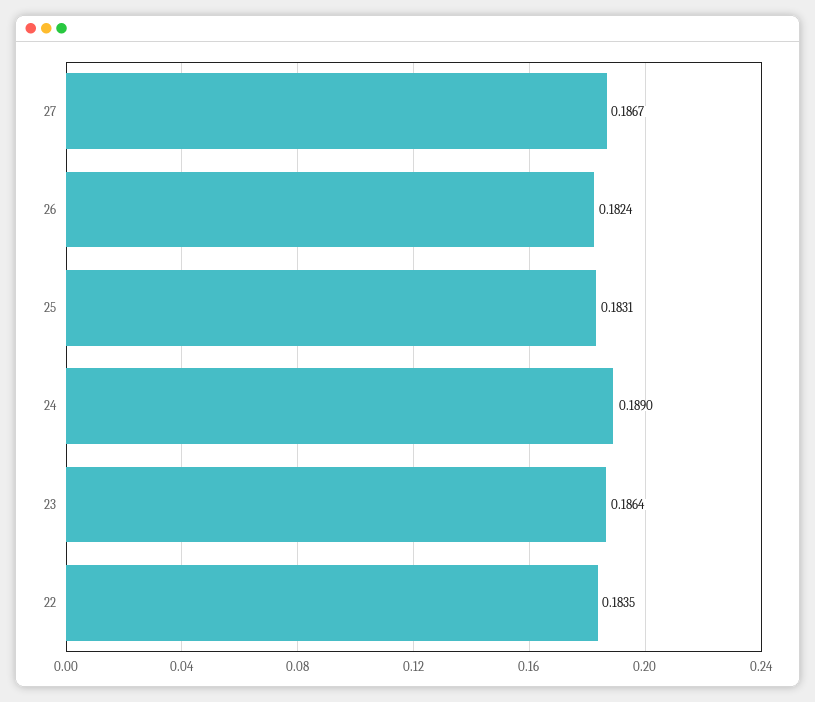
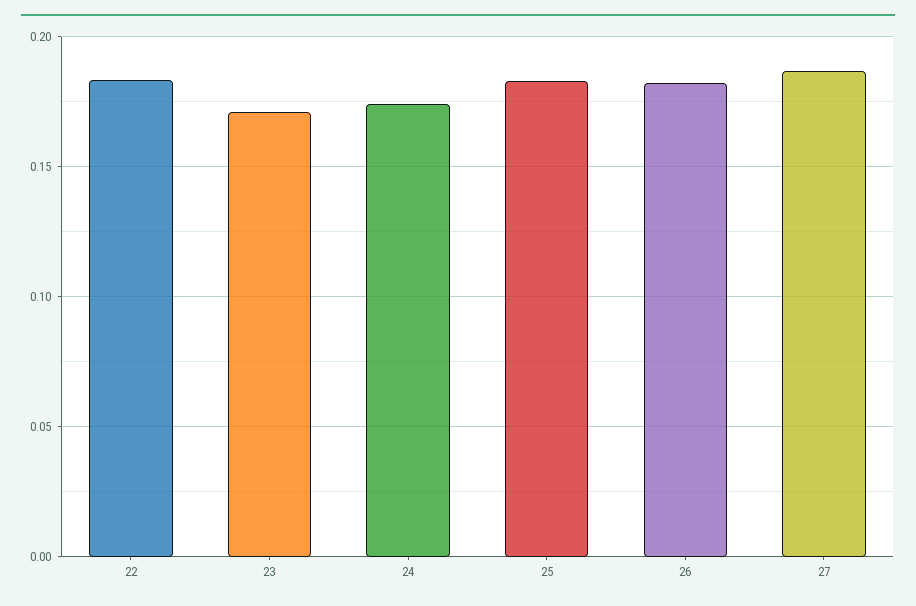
  {
    "27": 0.1867,
    "26": 0.1824,
    "25": 0.1831,
-   "24": 0.189,
+   "24": 0.175,
-   "23": 0.1864,
+   "23": 0.17,
    "22": 0.1835
  }

